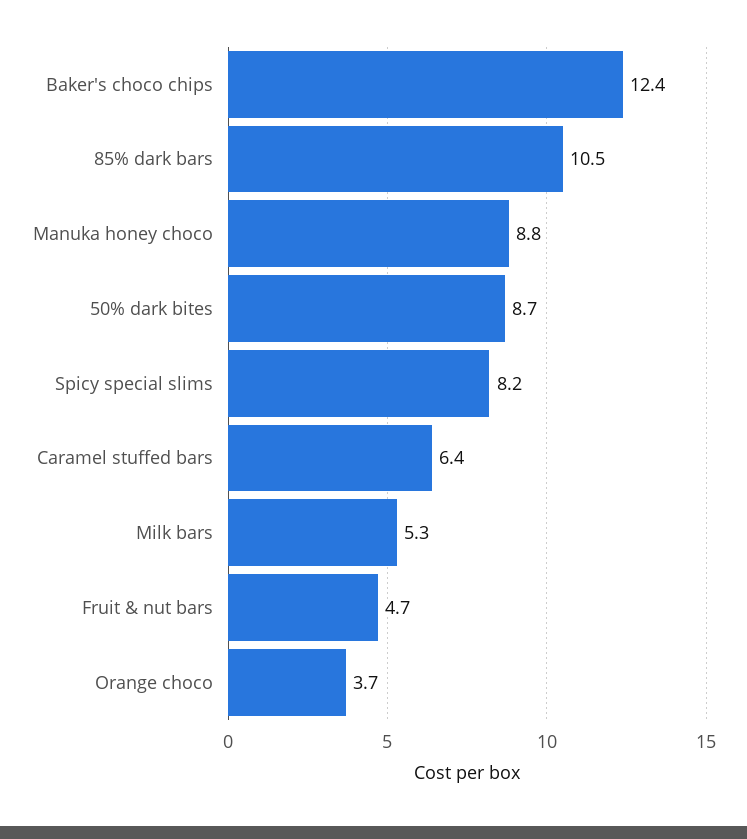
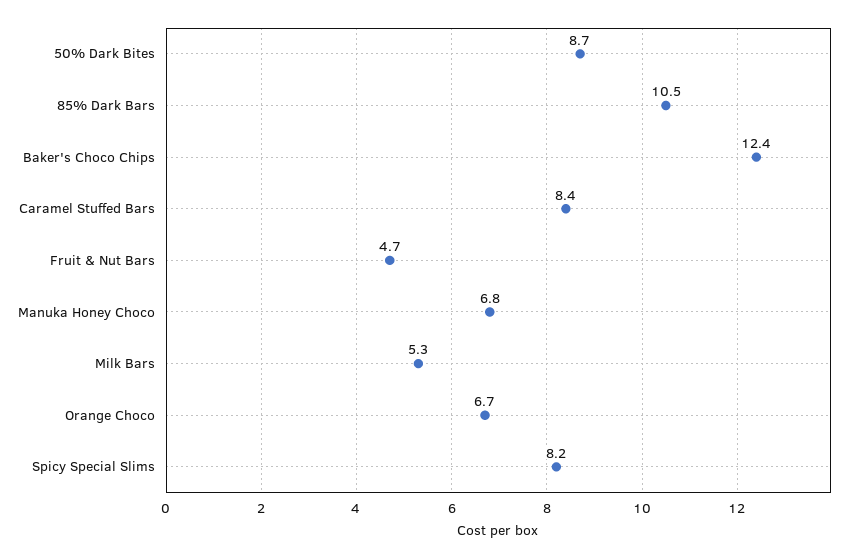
  {
    "Baker's choco chips": 12.4,
    "85% dark bars": 10.5,
-   "Manuka honey choco": 8.8,
+   "Manuka honey choco": 6.8,
    "50% dark bites": 8.7,
    "Spicy special slims": 8.2,
-   "Caramel stuffed bars": 6.4,
+   "Caramel stuffed bars": 8.4,
    "Milk bars": 5.3,
    "Fruit & nut bars": 4.7,
-   "Orange choco": 3.7
+   "Orange choco": 6.7
  }

